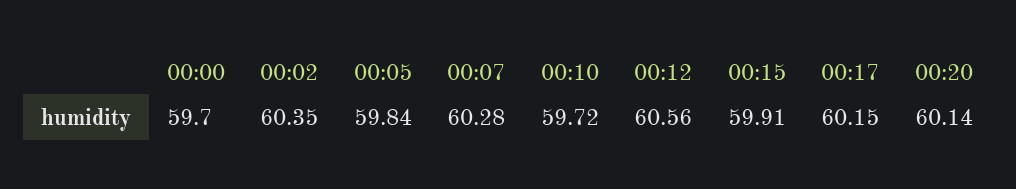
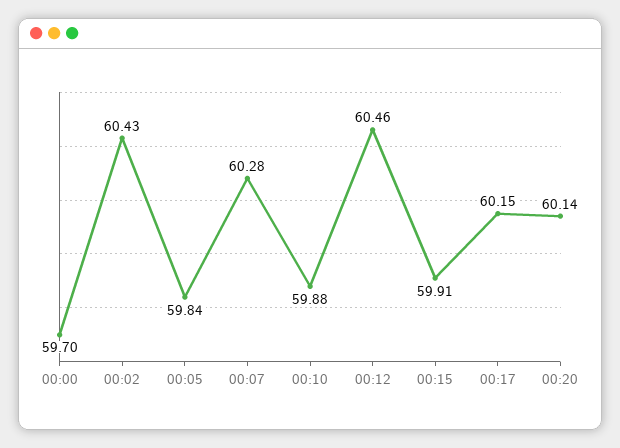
  {
    "00:00": 59.7,
-   "00:02": 60.35,
+   "00:02": 60.43,
    "00:05": 59.84,
    "00:07": 60.28,
-   "00:10": 59.72,
+   "00:10": 59.88,
-   "00:12": 60.56,
+   "00:12": 60.46,
    "00:15": 59.91,
    "00:17": 60.15,
    "00:20": 60.14
  }

